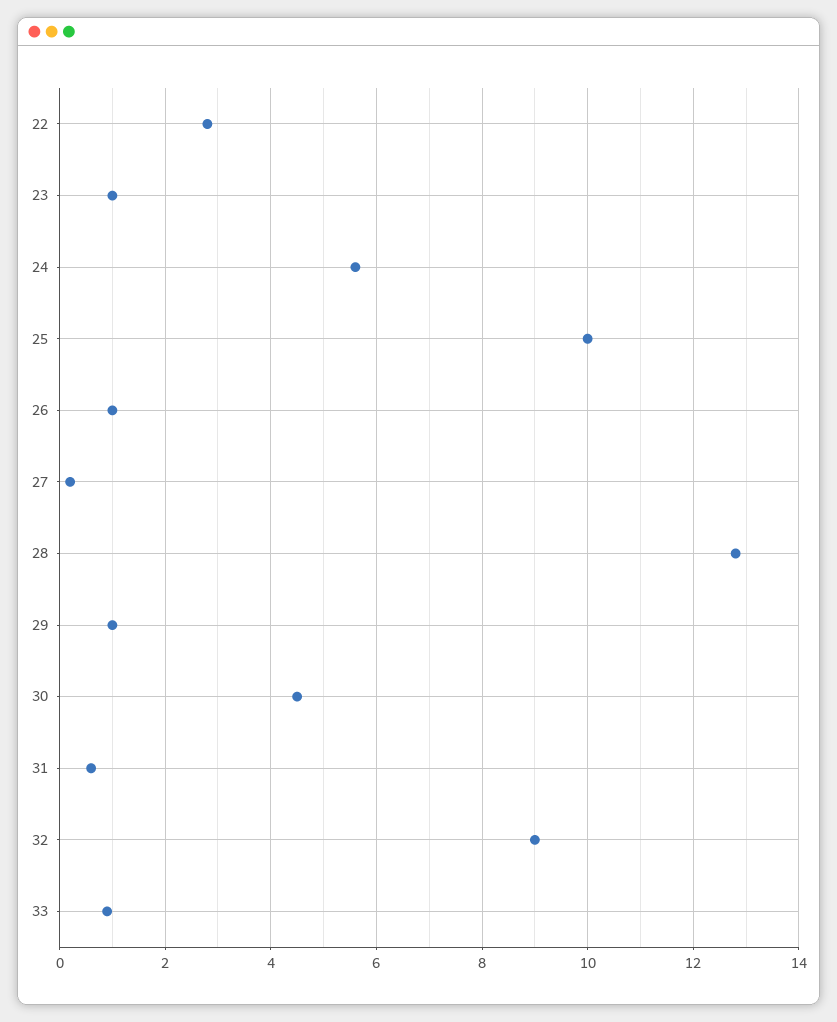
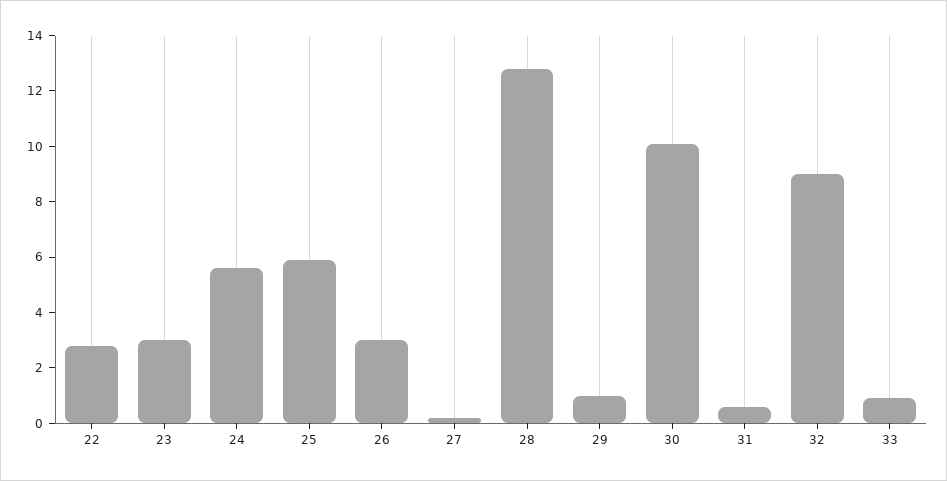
  {
    "22": 3,
-   "23": 1,
+   "23": 3,
    "24": 5.5,
-   "25": 10,
+   "25": 6,
-   "26": 1,
+   "26": 3,
    "27": 0,
    "28": 13,
    "29": 1,
-   "30": 4.5,
+   "30": 10,
    "31": 0.5,
    "32": 9,
    "33": 1
  }

